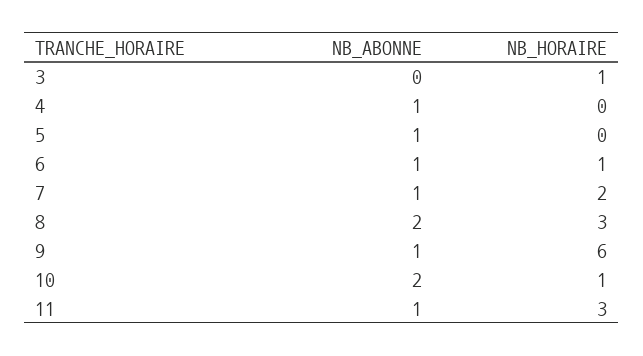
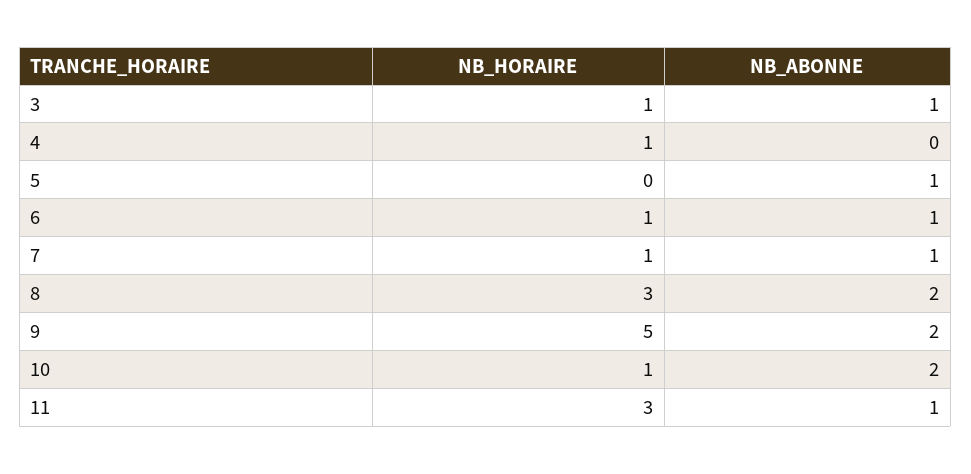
  {
    "NB_ABONNE": {
-     "3": 0,
+     "3": 1,
-     "4": 1,
+     "4": 0,
      "5": 1,
      "6": 1,
      "7": 1,
      "8": 2,
-     "9": 1,
+     "9": 2,
      "10": 2,
      "11": 1
    },
    "NB_HORAIRE": {
      "3": 1,
-     "4": 0,
+     "4": 1,
      "5": 0,
      "6": 1,
-     "7": 2,
+     "7": 1,
      "8": 3,
-     "9": 6,
+     "9": 5,
      "10": 1,
      "11": 3
    }
  }

